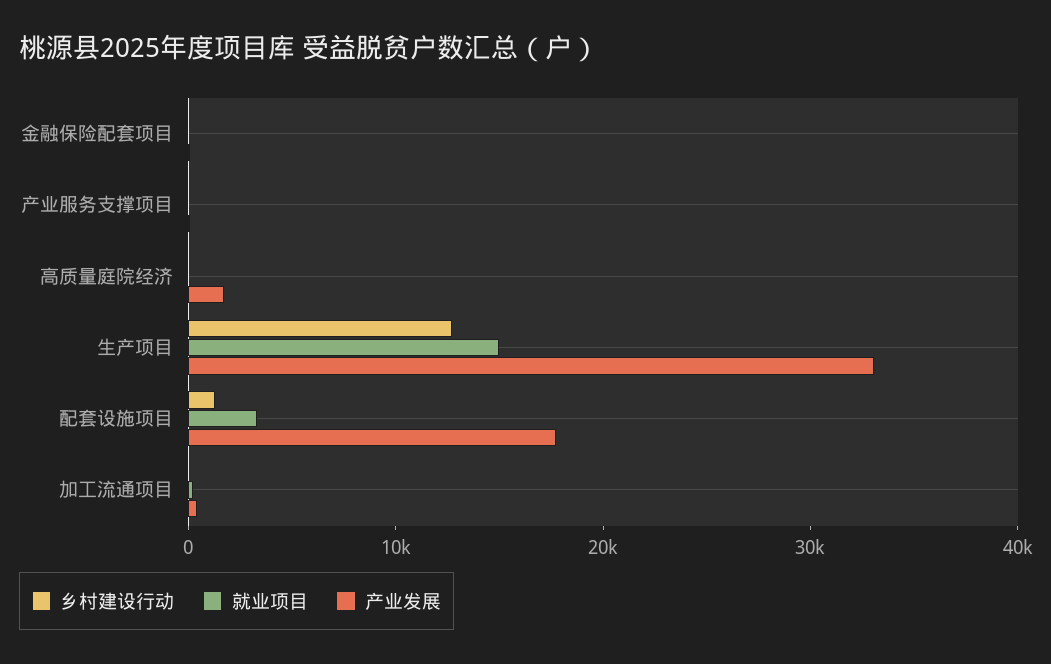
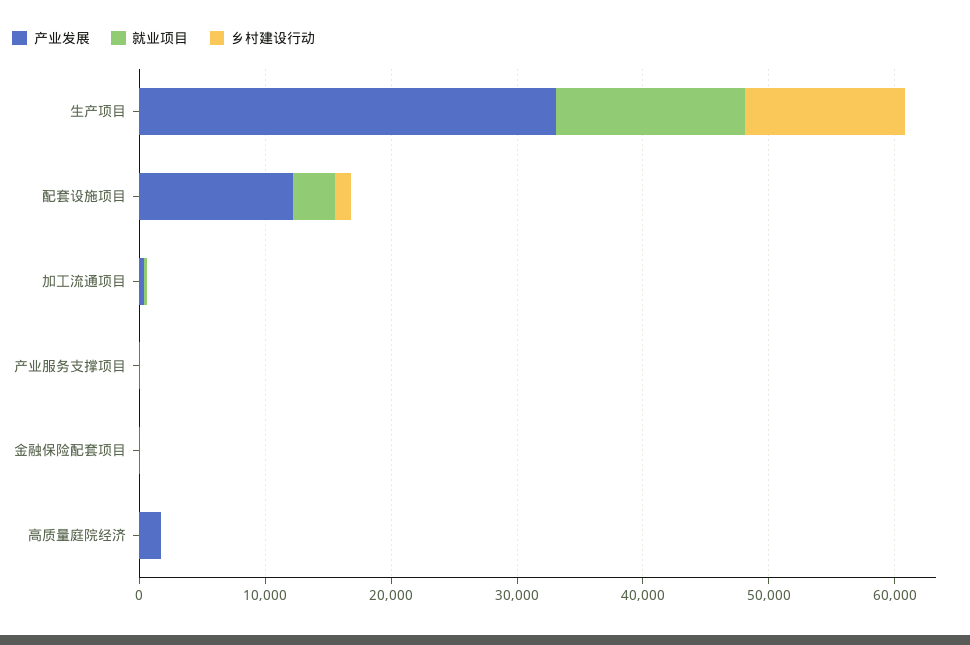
  {
    "乡村建设行动": {
      "金融保险配套项目": 0,
      "产业服务支撑项目": 0,
      "高质量庭院经济": 0,
      "生产项目": 12000,
      "配套设施项目": 2000,
      "加工流通项目": 0
    },
    "就业项目": {
      "金融保险配套项目": 0,
      "产业服务支撑项目": 0,
      "高质量庭院经济": 0,
      "生产项目": 16000,
      "配套设施项目": 4000,
      "加工流通项目": 0
    },
    "产业发展": {
      "金融保险配套项目": 0,
      "产业服务支撑项目": 0,
      "高质量庭院经济": 2000,
      "生产项目": 34000,
-     "配套设施项目": 18000,
+     "配套设施项目": 12000,
      "加工流通项目": 0
    }
  }

